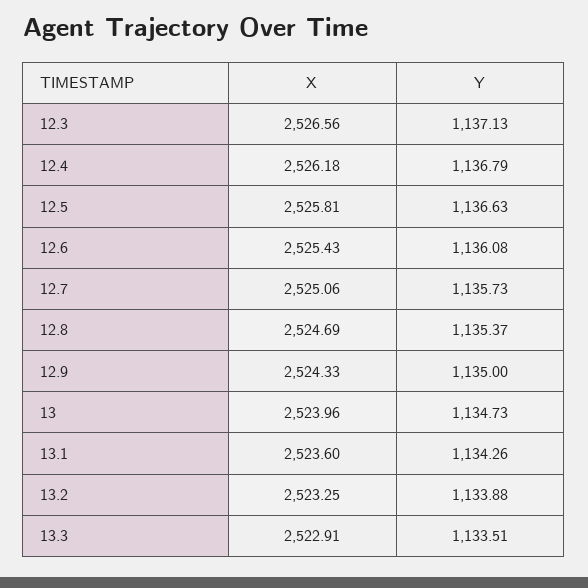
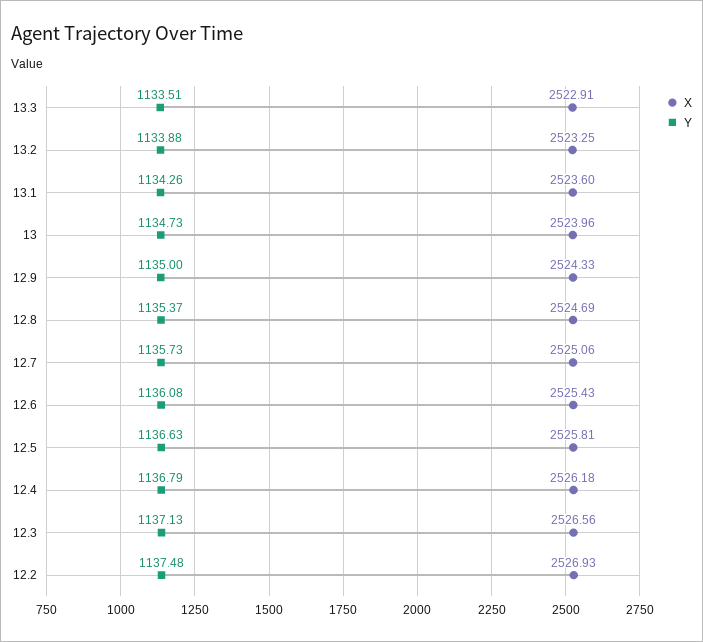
  {
    "X": {
      "12.3": 2526.56,
      "12.4": 2526.18,
      "12.5": 2525.81,
      "12.6": 2525.43,
      "12.7": 2525.06,
      "12.8": 2524.69,
      "12.9": 2524.33,
      "13": 2523.96,
      "13.1": 2523.6,
      "13.2": 2523.25,
-     "13.3": 2522.91
+     "13.3": 2522.91,
+     "12.2": 2526.93
    },
    "Y": {
      "12.3": 1137.13,
      "12.4": 1136.79,
      "12.5": 1136.63,
      "12.6": 1136.08,
      "12.7": 1135.73,
      "12.8": 1135.37,
      "12.9": 1135,
      "13": 1134.73,
      "13.1": 1134.26,
      "13.2": 1133.88,
-     "13.3": 1133.51
+     "13.3": 1133.51,
+     "12.2": 1137.48
    }
  }

